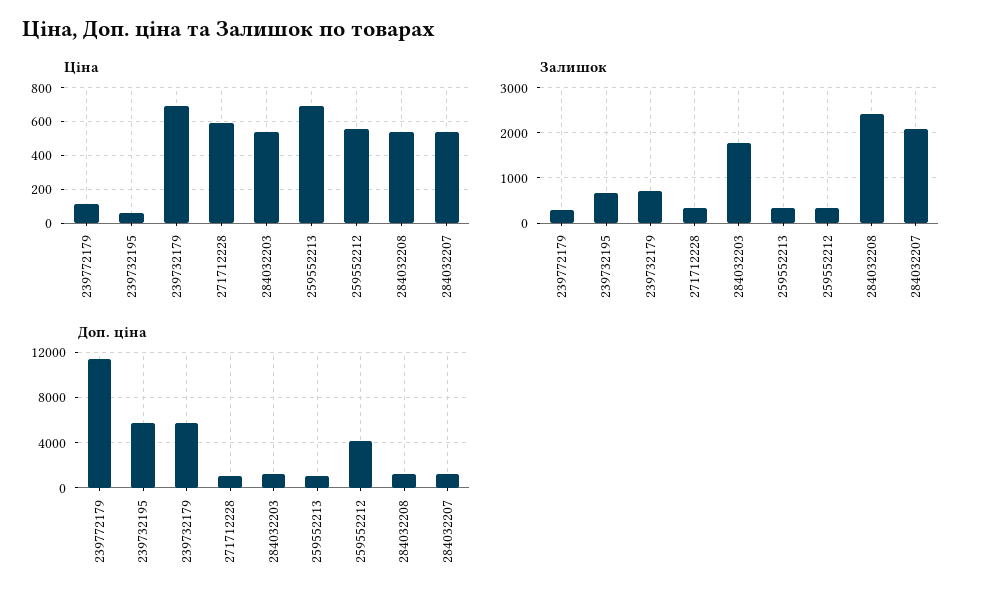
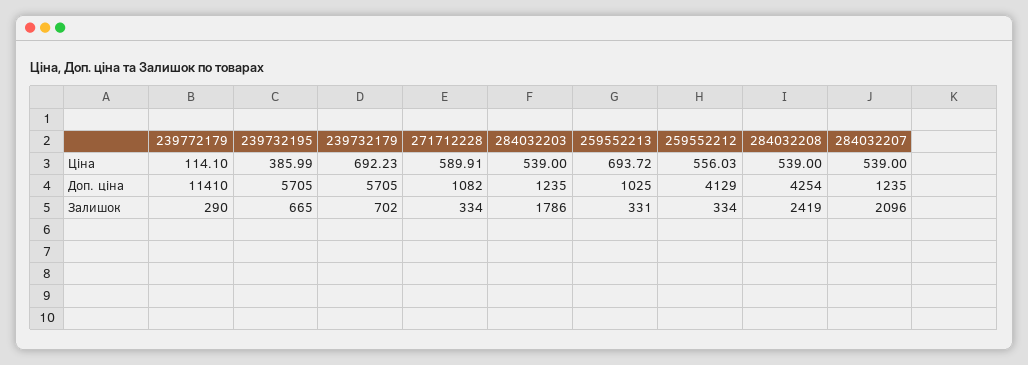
  {
    "Ціна": {
      "239772179": 114.1,
-     "239732195": 50,
+     "239732195": 385.99,
      "239732179": 692.23,
      "271712228": 589.91,
      "284032203": 539,
      "259552213": 693.72,
      "259552212": 556.03,
      "284032208": 539,
      "284032207": 539
    },
    "Залишок": {
      "239772179": 290,
      "239732195": 665,
      "239732179": 702,
      "271712228": 334,
      "284032203": 1786,
      "259552213": 331,
      "259552212": 334,
      "284032208": 2419,
      "284032207": 2096
    },
    "Доп. ціна": {
      "239772179": 11410,
      "239732195": 5705,
      "239732179": 5705,
      "271712228": 1082,
      "284032203": 1235,
      "259552213": 1025,
      "259552212": 4129,
-     "284032208": 1000,
+     "284032208": 4254,
      "284032207": 1235
    }
  }

